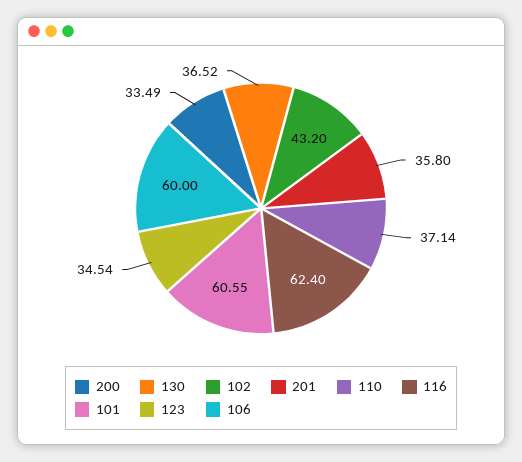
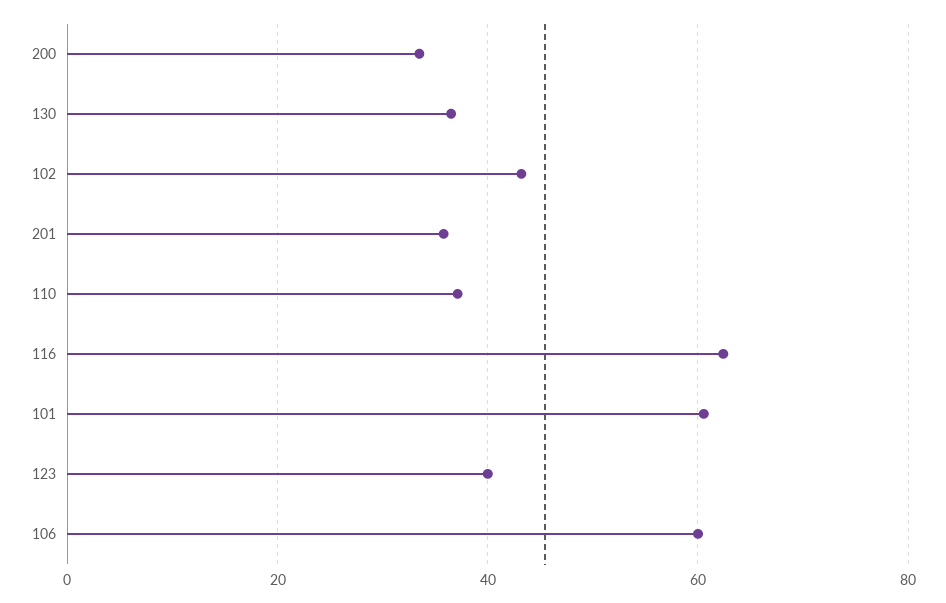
  {
    "200": 33.49,
    "130": 36.52,
    "102": 43.2,
    "201": 35.8,
    "110": 37.14,
    "116": 62.4,
    "101": 60.55,
-   "123": 34.54,
+   "123": 40,
    "106": 60
  }

